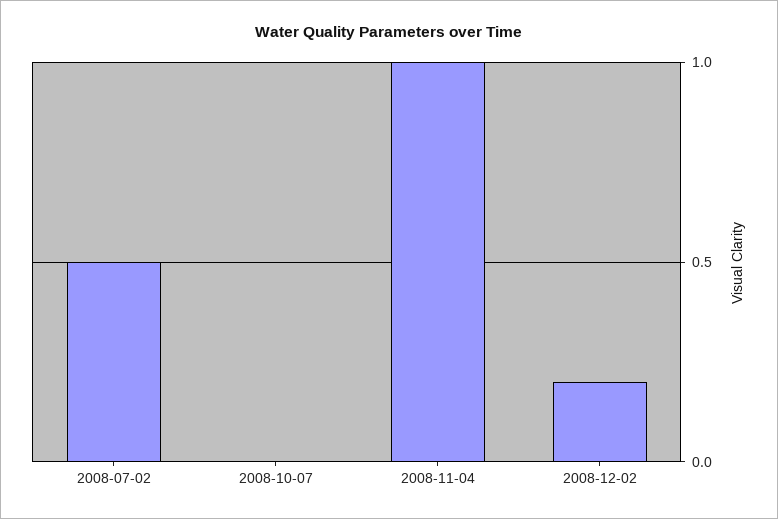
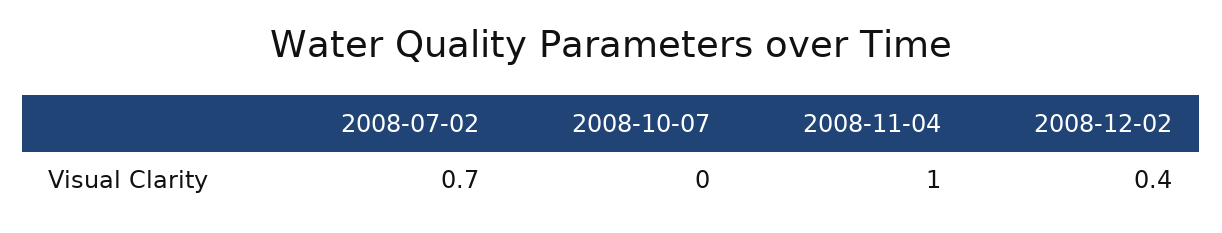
  {
-   "2008-07-02": 0.5,
+   "2008-07-02": 0.7,
    "2008-10-07": 0,
    "2008-11-04": 1,
-   "2008-12-02": 0.2
+   "2008-12-02": 0.4
  }

